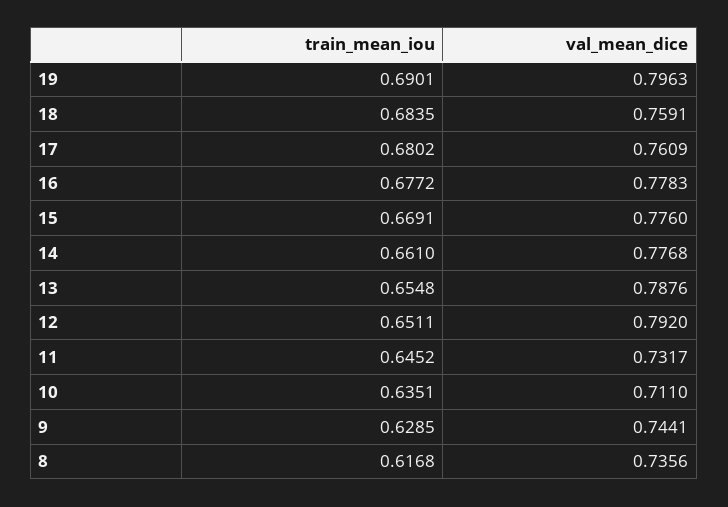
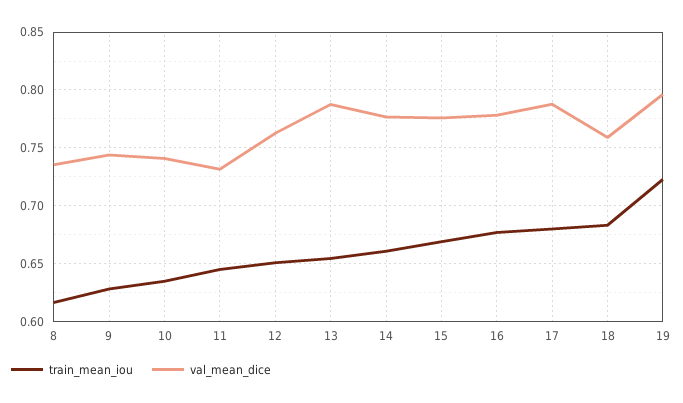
  {
    "train_mean_iou": {
-     "19": 0.6901,
+     "19": 0.72,
      "18": 0.6835,
      "17": 0.6802,
      "16": 0.6772,
      "15": 0.6691,
      "14": 0.661,
      "13": 0.6548,
      "12": 0.6511,
      "11": 0.6452,
      "10": 0.6351,
      "9": 0.6285,
      "8": 0.6168
    },
    "val_mean_dice": {
      "19": 0.7963,
      "18": 0.7591,
-     "17": 0.7609,
+     "17": 0.79,
      "16": 0.7783,
      "15": 0.776,
      "14": 0.7768,
      "13": 0.7876,
-     "12": 0.792,
+     "12": 0.76,
      "11": 0.7317,
-     "10": 0.711,
+     "10": 0.74,
      "9": 0.7441,
      "8": 0.7356
    }
  }

